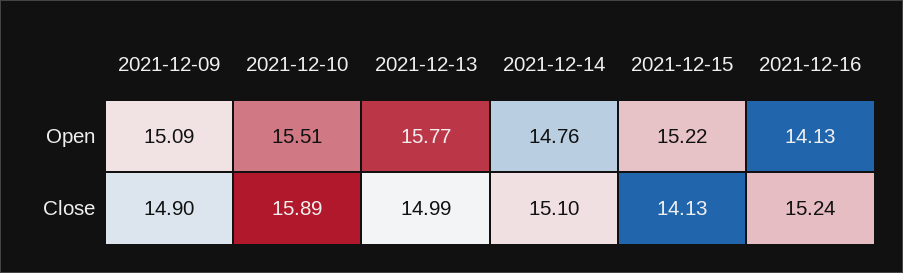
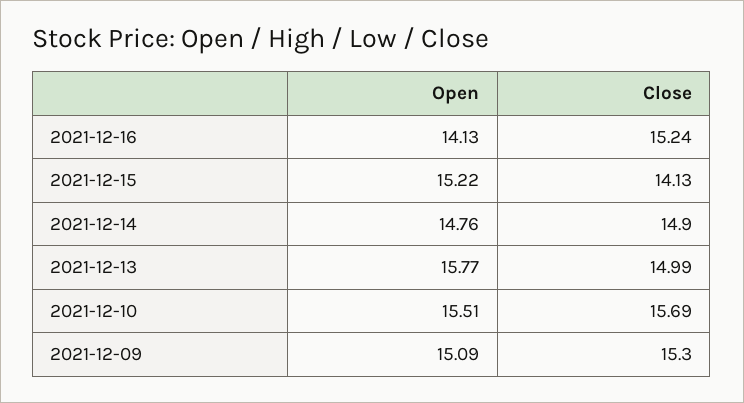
  {
    "2021-12-09": {
      "Open": 15.09,
-     "Close": 14.9
+     "Close": 15.3
    },
    "2021-12-10": {
      "Open": 15.51,
-     "Close": 15.89
+     "Close": 15.69
    },
    "2021-12-13": {
      "Open": 15.77,
      "Close": 14.99
    },
    "2021-12-14": {
      "Open": 14.76,
-     "Close": 15.1
+     "Close": 14.9
    },
    "2021-12-15": {
      "Open": 15.22,
      "Close": 14.13
    },
    "2021-12-16": {
      "Open": 14.13,
      "Close": 15.24
    }
  }

